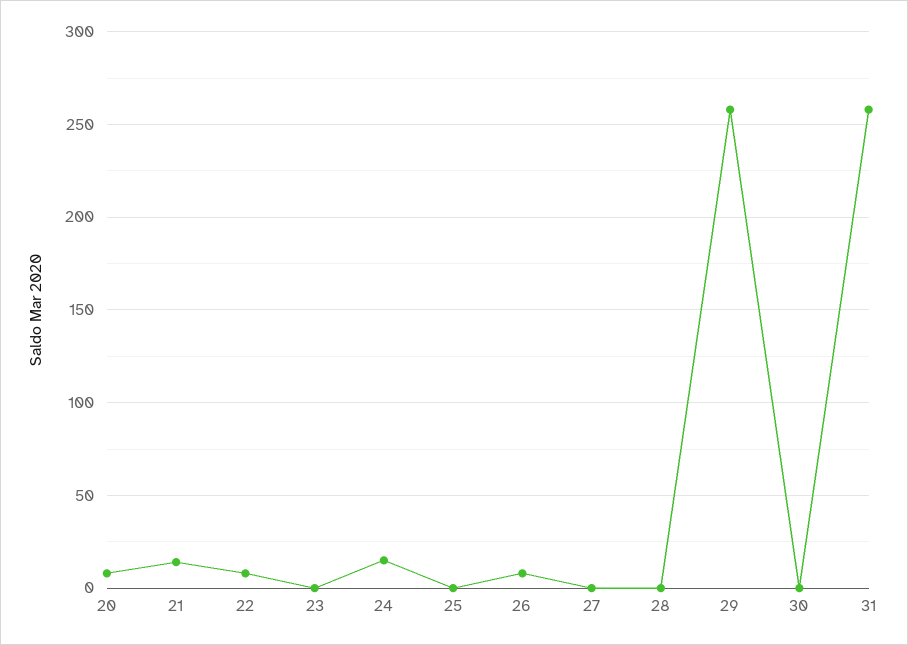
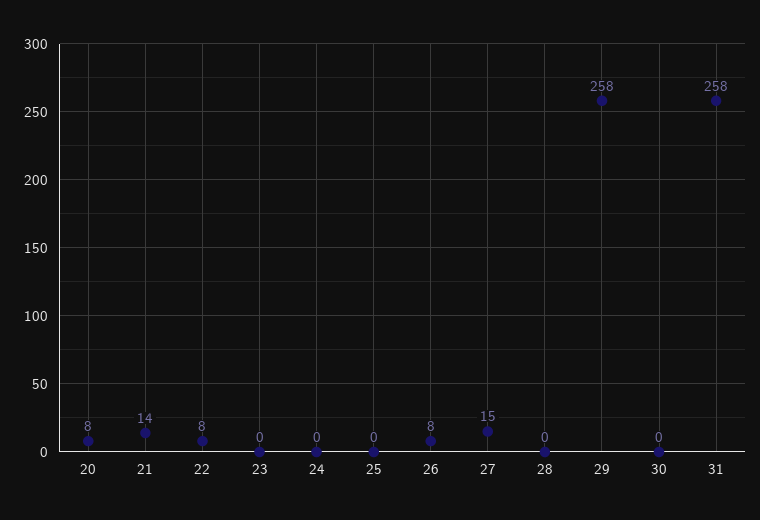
  {
    "20": 8,
    "21": 14,
    "22": 8,
    "23": 0,
-   "24": 15,
+   "24": 0,
    "25": 0,
    "26": 8,
-   "27": 0,
+   "27": 15,
    "28": 0,
    "29": 258,
    "30": 0,
    "31": 258
  }

